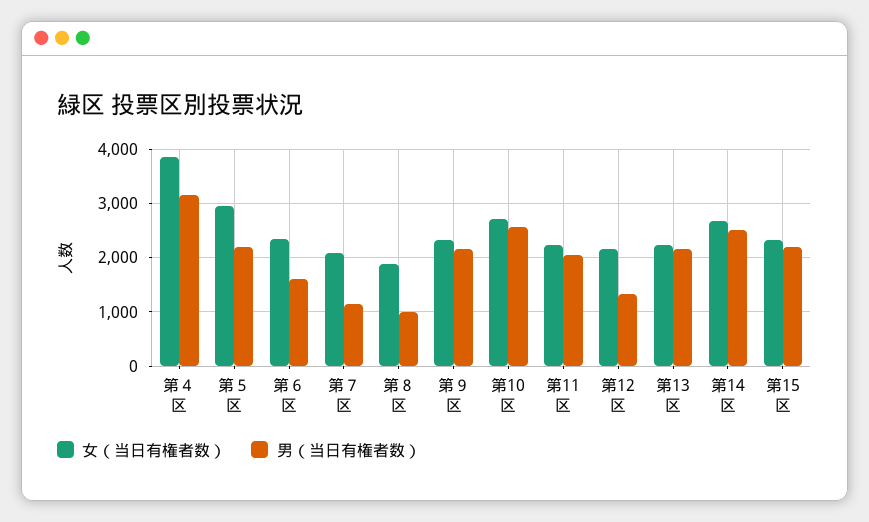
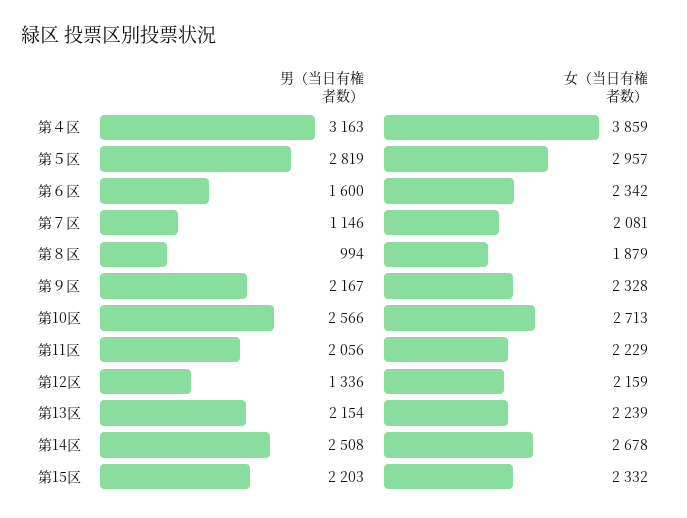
  {
    "女（当日有権者数）": {
      "第４区": 3859,
      "第５区": 2957,
      "第６区": 2342,
      "第７区": 2081,
      "第８区": 1879,
      "第９区": 2328,
      "第10区": 2713,
      "第11区": 2229,
      "第12区": 2159,
      "第13区": 2239,
      "第14区": 2678,
      "第15区": 2332
    },
    "男（当日有権者数）": {
      "第４区": 3163,
-     "第５区": 2200,
+     "第５区": 2819,
      "第６区": 1600,
      "第７区": 1146,
      "第８区": 994,
      "第９区": 2167,
      "第10区": 2566,
      "第11区": 2056,
      "第12区": 1336,
      "第13区": 2154,
      "第14区": 2508,
      "第15区": 2203
    }
  }

